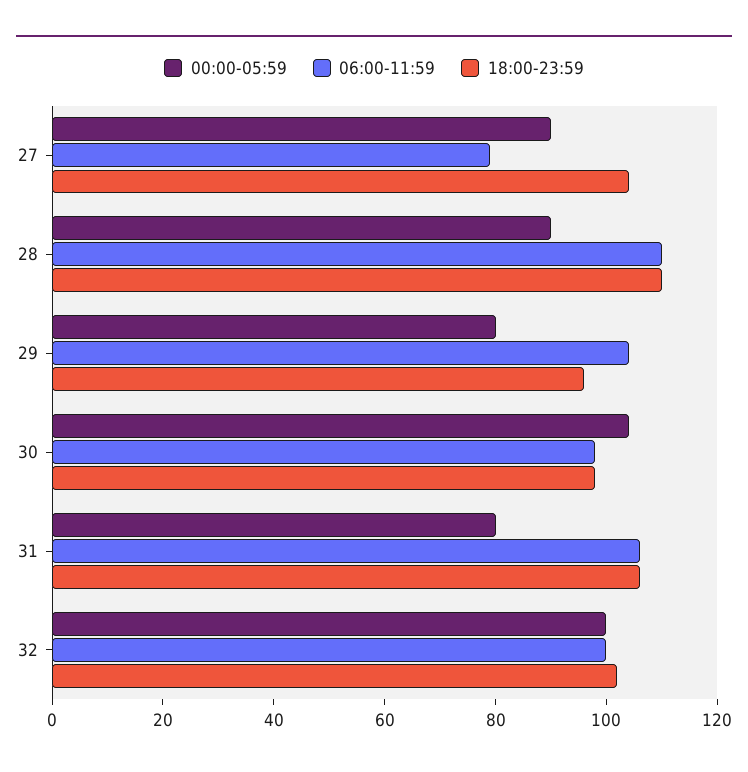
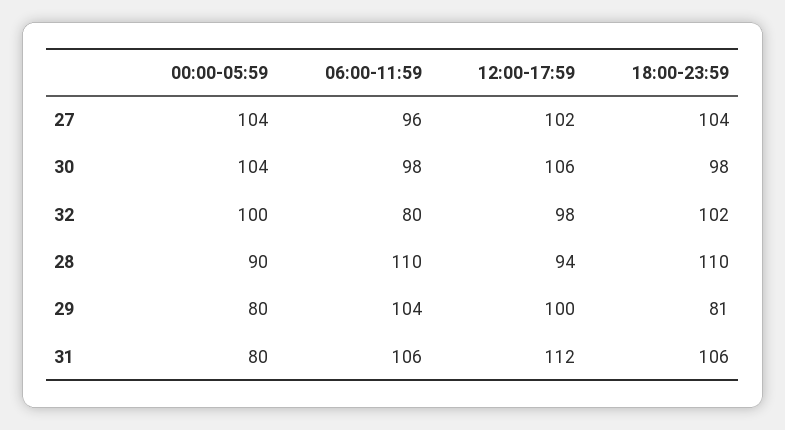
  {
    "00:00-05:59": {
-     "27": 90,
+     "27": 104,
      "28": 90,
      "29": 80,
      "30": 104,
      "31": 80,
      "32": 100
    },
    "06:00-11:59": {
-     "27": 80,
+     "27": 96,
      "28": 110,
      "29": 104,
      "30": 98,
      "31": 106,
-     "32": 100
+     "32": 80
    },
    "18:00-23:59": {
      "27": 104,
      "28": 110,
-     "29": 95,
+     "29": 81,
      "30": 98,
      "31": 106,
      "32": 102
-   }
+   },
+   "12:00-17:59": {
+     "27": 102,
+     "30": 106,
+     "32": 98,
+     "28": 94,
+     "29": 100,
+     "31": 112
+   }
  }

